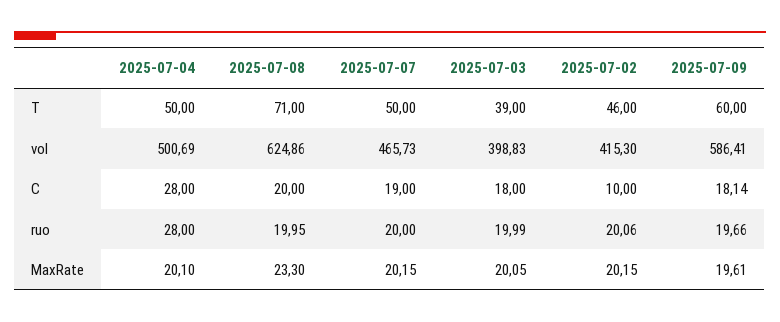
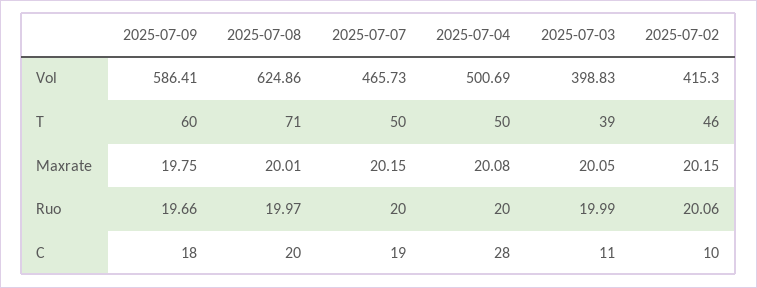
  {
    "2025-07-04": {
      "T": 50,
      "vol": 500.69,
      "C": 28,
-     "ruo": 28,
+     "ruo": 20,
-     "MaxRate": 20.1
+     "MaxRate": 20.08
    },
    "2025-07-08": {
      "T": 71,
      "vol": 624.86,
      "C": 20,
-     "ruo": 19.95,
+     "ruo": 19.97,
-     "MaxRate": 23.3
+     "MaxRate": 20.01
    },
    "2025-07-07": {
      "T": 50,
      "vol": 465.73,
      "C": 19,
      "ruo": 20,
      "MaxRate": 20.15
    },
    "2025-07-03": {
      "T": 39,
      "vol": 398.83,
-     "C": 18,
+     "C": 11,
      "ruo": 19.99,
      "MaxRate": 20.05
    },
    "2025-07-02": {
      "T": 46,
      "vol": 415.3,
      "C": 10,
      "ruo": 20.06,
      "MaxRate": 20.15
    },
    "2025-07-09": {
      "T": 60,
      "vol": 586.41,
-     "C": 18.14,
+     "C": 18,
      "ruo": 19.66,
-     "MaxRate": 19.61
+     "MaxRate": 19.75
    }
  }

